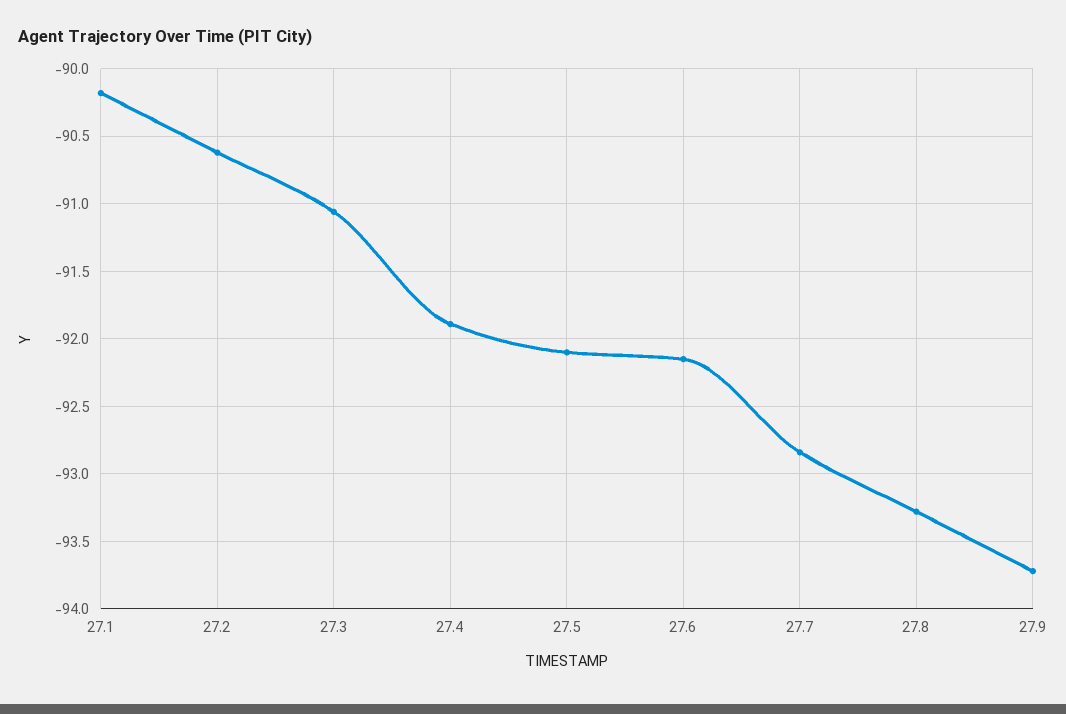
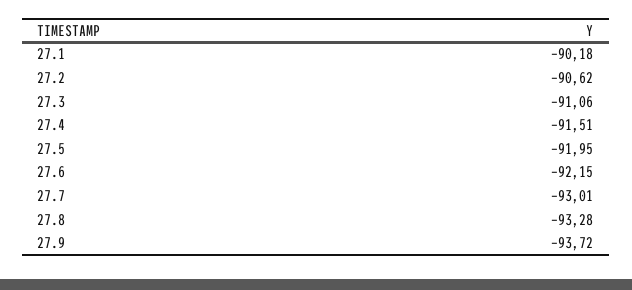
  {
    "27.1": -90.18,
    "27.2": -90.62,
    "27.3": -91.06,
-   "27.4": -91.9,
+   "27.4": -91.51,
-   "27.5": -92.1,
+   "27.5": -91.95,
    "27.6": -92.15,
-   "27.7": -92.85,
+   "27.7": -93.01,
    "27.8": -93.28,
    "27.9": -93.72
  }

